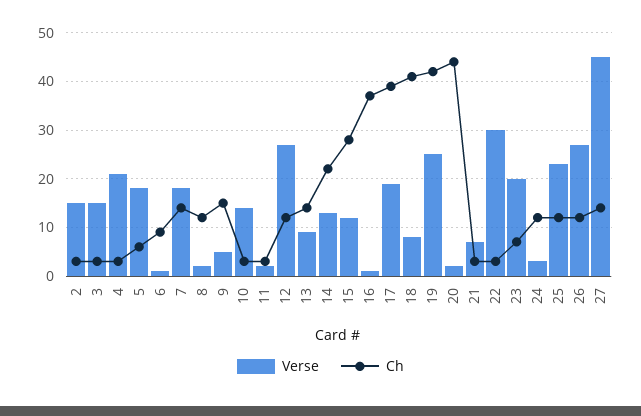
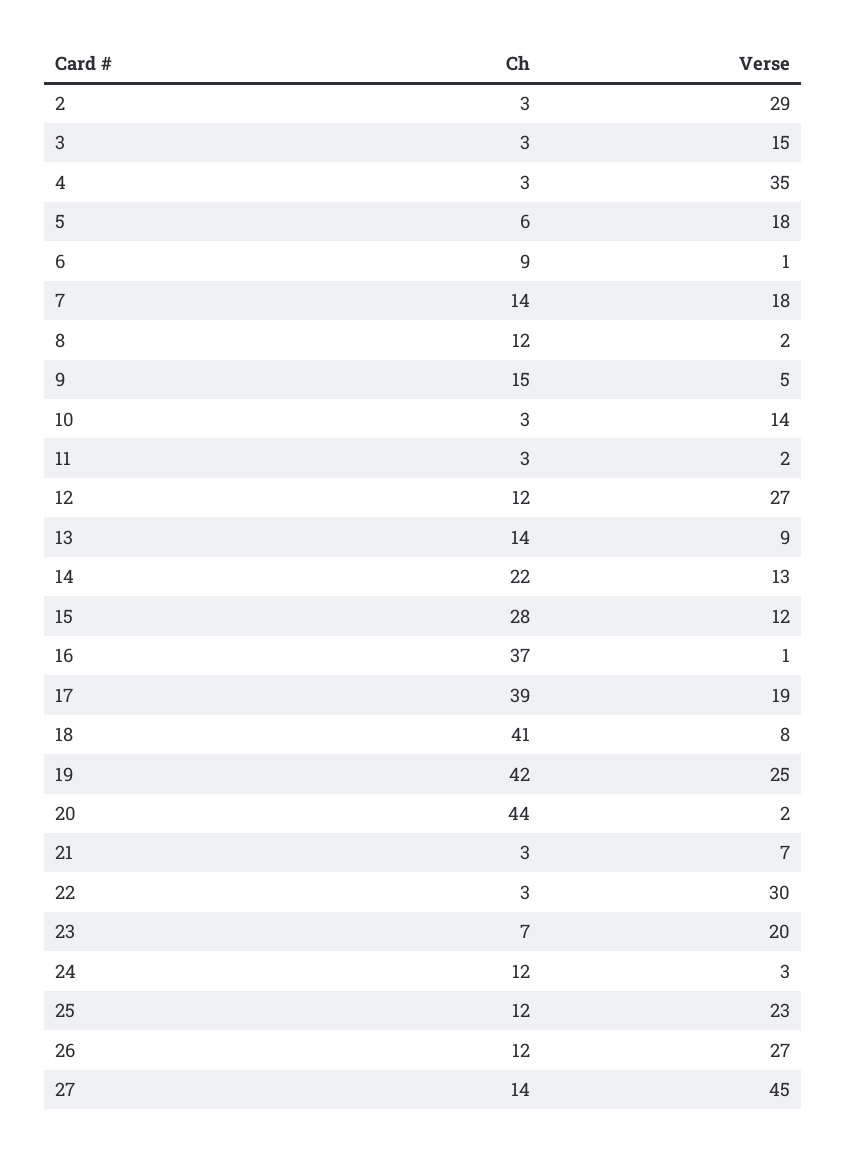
  {
    "Verse": {
-     "2": 15,
+     "2": 29,
      "3": 15,
-     "4": 20,
+     "4": 35,
      "5": 18,
      "6": 1,
      "7": 18,
      "8": 2,
      "9": 5,
      "10": 14,
      "11": 2,
      "12": 27,
      "13": 9,
      "14": 13,
      "15": 12,
      "16": 1,
      "17": 19,
      "18": 8,
      "19": 25,
      "20": 2,
      "21": 7,
      "22": 30,
      "23": 20,
      "24": 3,
      "25": 23,
      "26": 27,
      "27": 45
    },
    "Ch": {
      "2": 3,
      "3": 3,
      "4": 3,
      "5": 6,
      "6": 9,
      "7": 14,
      "8": 12,
      "9": 15,
      "10": 3,
      "11": 3,
      "12": 12,
      "13": 14,
      "14": 22,
      "15": 28,
      "16": 37,
      "17": 39,
      "18": 41,
      "19": 42,
      "20": 44,
      "21": 3,
      "22": 3,
      "23": 7,
      "24": 12,
      "25": 12,
      "26": 12,
      "27": 14
    }
  }

